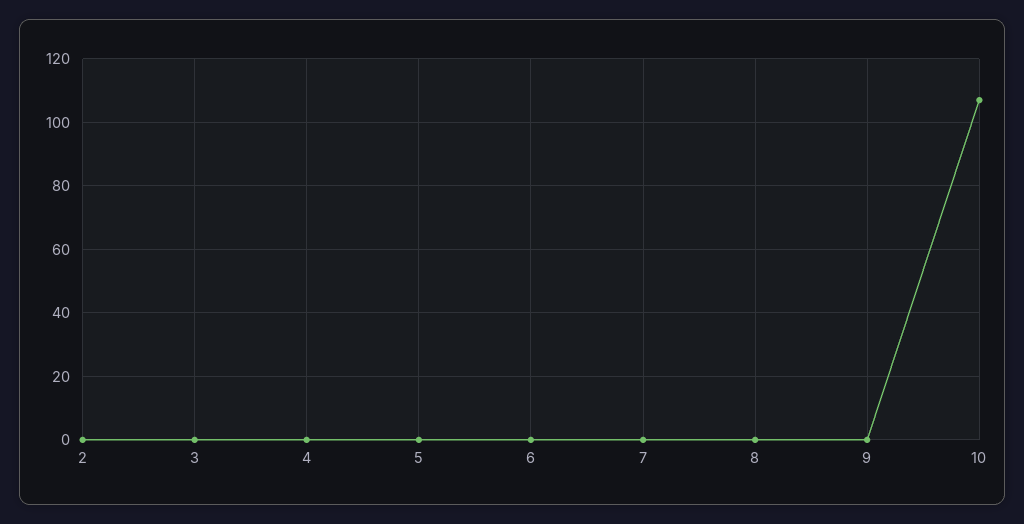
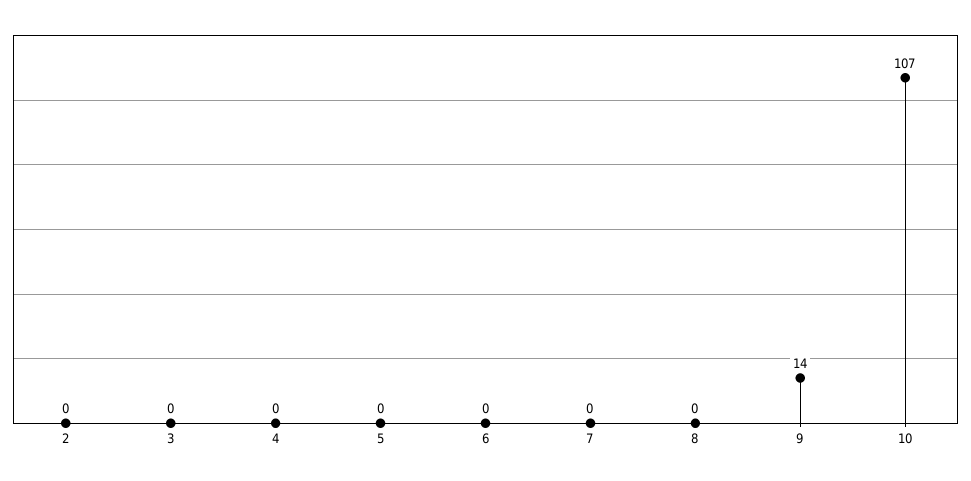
  {
    "2": 0,
    "3": 0,
    "4": 0,
    "5": 0,
    "6": 0,
    "7": 0,
    "8": 0,
-   "9": 0,
+   "9": 14,
    "10": 107
  }

